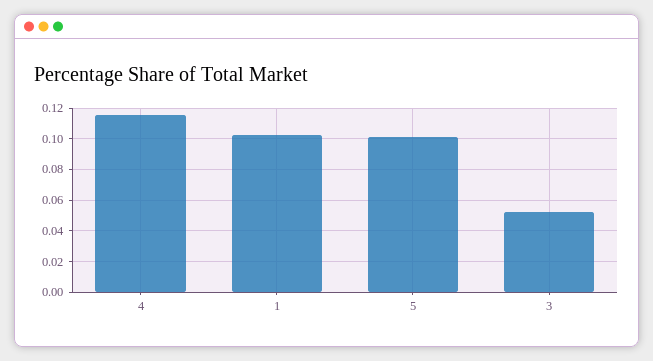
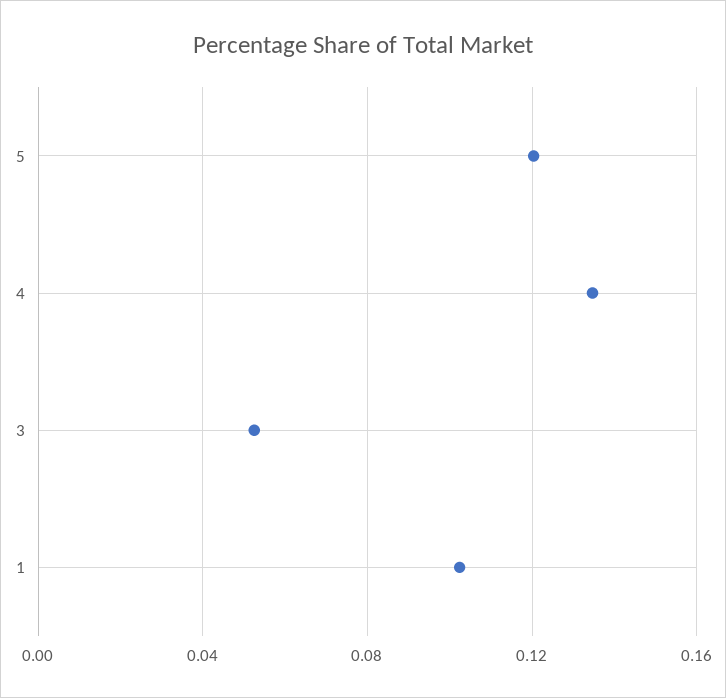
  {
-   "4": 0.115,
+   "4": 0.135,
    "1": 0.1,
-   "5": 0.1,
+   "5": 0.12,
    "3": 0.055
  }

